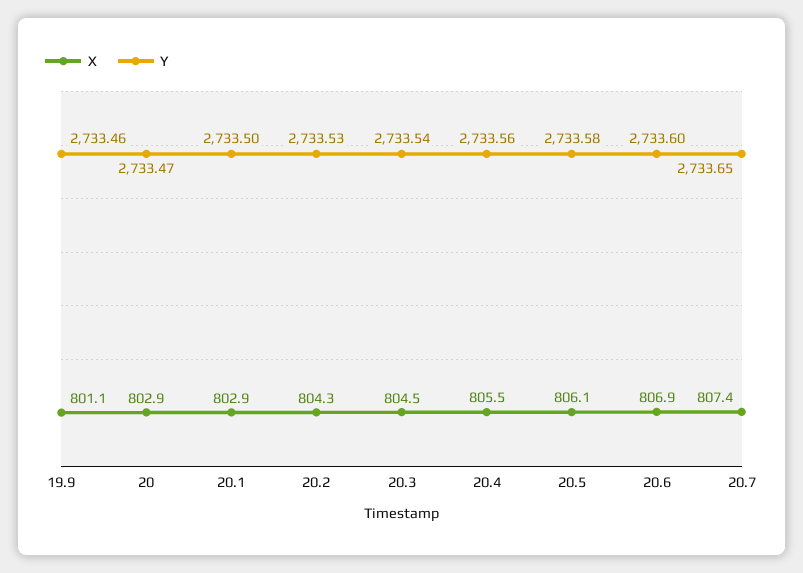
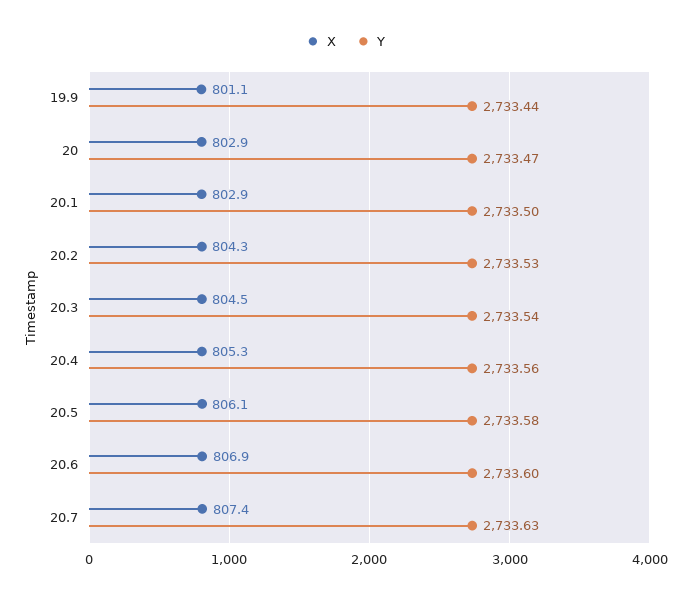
  {
    "X": {
      "19.9": 801.1,
      "20": 802.9,
      "20.1": 802.9,
      "20.2": 804.3,
      "20.3": 804.5,
-     "20.4": 805.5,
+     "20.4": 805.3,
      "20.5": 806.1,
      "20.6": 806.9,
      "20.7": 807.4
    },
    "Y": {
-     "19.9": 2733.46,
+     "19.9": 2733.44,
      "20": 2733.47,
      "20.1": 2733.5,
      "20.2": 2733.53,
      "20.3": 2733.54,
      "20.4": 2733.56,
      "20.5": 2733.58,
      "20.6": 2733.6,
-     "20.7": 2733.65
+     "20.7": 2733.63
    }
  }

